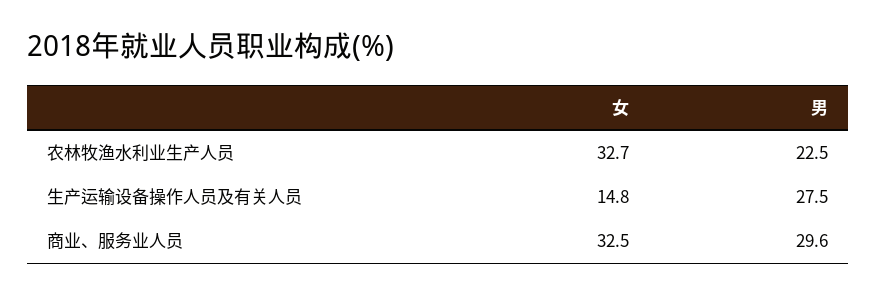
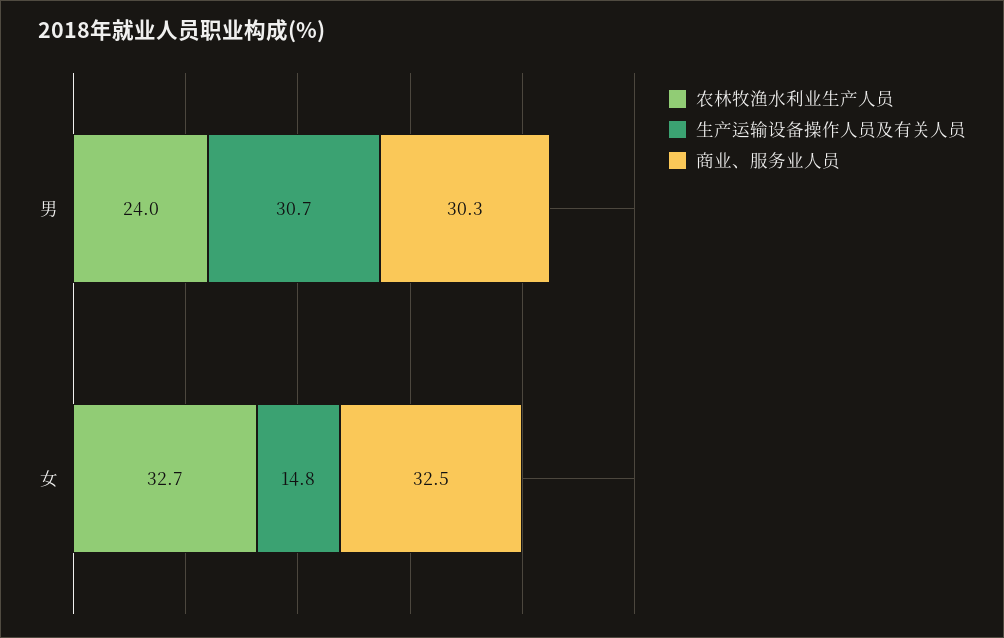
  {
    "农林牧渔水利业生产人员": {
      "女": 32.7,
-     "男": 22.5
+     "男": 24
    },
    "生产运输设备操作人员及有关人员": {
      "女": 14.8,
-     "男": 27.5
+     "男": 30.7
    },
    "商业、服务业人员": {
      "女": 32.5,
-     "男": 29.6
+     "男": 30.3
    }
  }

